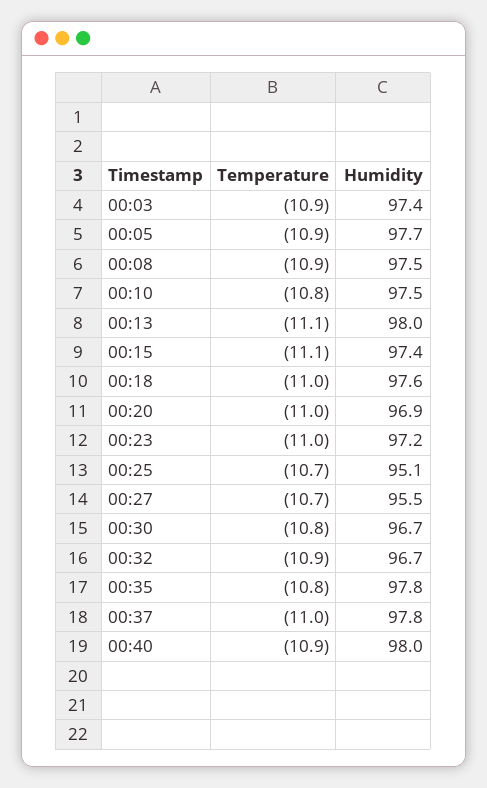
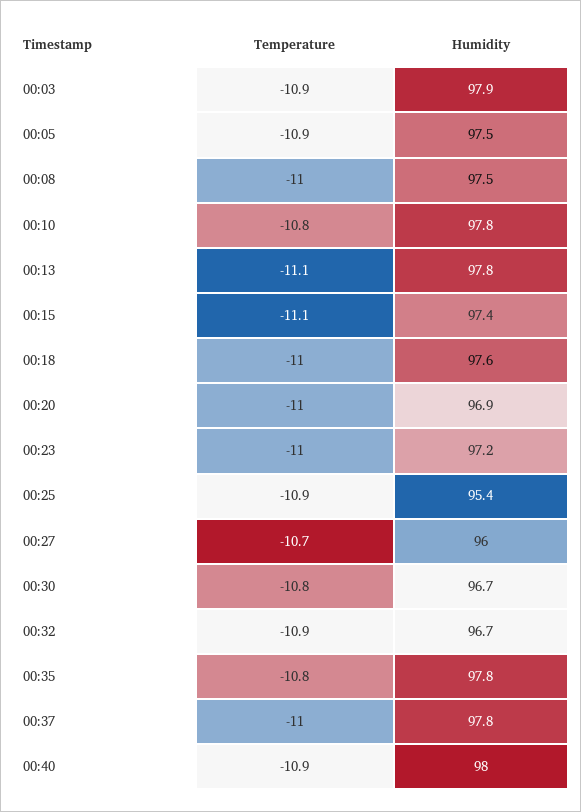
  {
    "Temperature": {
      "00:03": -10.9,
      "00:05": -10.9,
-     "00:08": -10.9,
+     "00:08": -11,
      "00:10": -10.8,
      "00:13": -11.1,
      "00:15": -11.1,
      "00:18": -11,
      "00:20": -11,
      "00:23": -11,
-     "00:25": -10.7,
+     "00:25": -10.9,
      "00:27": -10.7,
      "00:30": -10.8,
      "00:32": -10.9,
      "00:35": -10.8,
      "00:37": -11,
      "00:40": -10.9
    },
    "Humidity": {
-     "00:03": 97.4,
+     "00:03": 97.9,
-     "00:05": 97.7,
+     "00:05": 97.5,
      "00:08": 97.5,
-     "00:10": 97.5,
+     "00:10": 97.8,
-     "00:13": 98,
+     "00:13": 97.8,
      "00:15": 97.4,
      "00:18": 97.6,
      "00:20": 96.9,
      "00:23": 97.2,
-     "00:25": 95.1,
+     "00:25": 95.4,
-     "00:27": 95.5,
+     "00:27": 96,
      "00:30": 96.7,
      "00:32": 96.7,
      "00:35": 97.8,
      "00:37": 97.8,
      "00:40": 98
    }
  }

